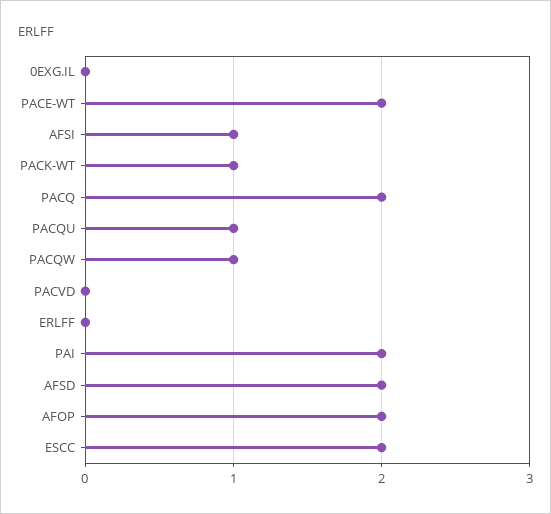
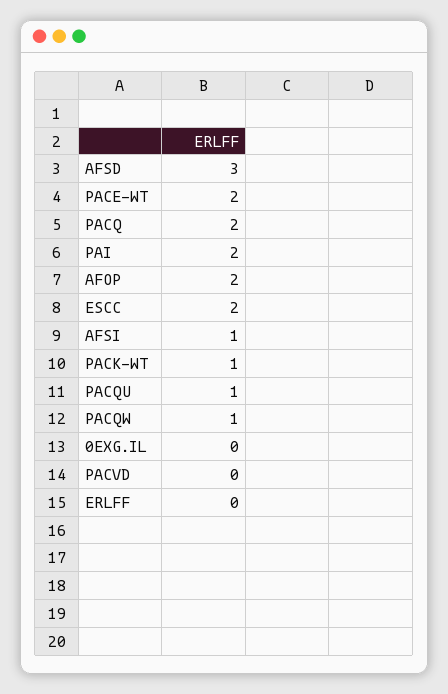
  {
    "0EXG.IL": 0,
    "PACE-WT": 2,
    "AFSI": 1,
    "PACK-WT": 1,
    "PACQ": 2,
    "PACQU": 1,
    "PACQW": 1,
    "PACVD": 0,
    "ERLFF": 0,
    "PAI": 2,
-   "AFSD": 2,
+   "AFSD": 3,
    "AFOP": 2,
    "ESCC": 2
  }

